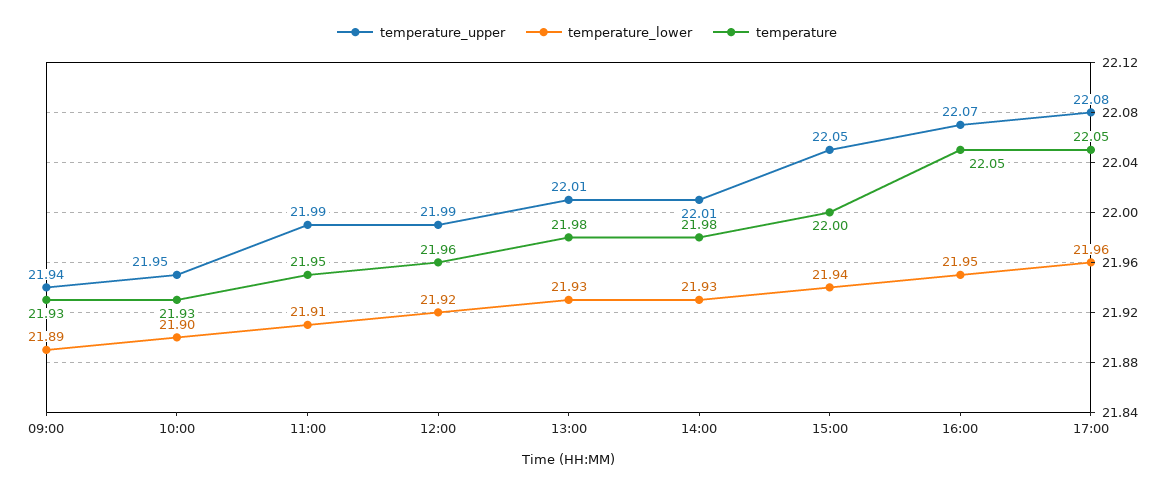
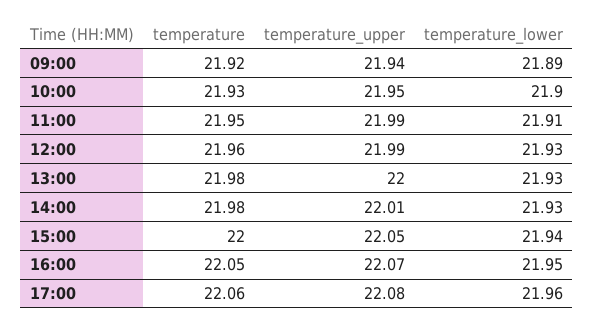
  {
    "temperature_upper": {
      "09:00": 21.94,
      "10:00": 21.95,
      "11:00": 21.99,
      "12:00": 21.99,
-     "13:00": 22.01,
+     "13:00": 22,
      "14:00": 22.01,
      "15:00": 22.05,
      "16:00": 22.07,
      "17:00": 22.08
    },
    "temperature_lower": {
      "09:00": 21.89,
      "10:00": 21.9,
      "11:00": 21.91,
-     "12:00": 21.92,
+     "12:00": 21.93,
      "13:00": 21.93,
      "14:00": 21.93,
      "15:00": 21.94,
      "16:00": 21.95,
      "17:00": 21.96
    },
    "temperature": {
-     "09:00": 21.93,
+     "09:00": 21.92,
      "10:00": 21.93,
      "11:00": 21.95,
      "12:00": 21.96,
      "13:00": 21.98,
      "14:00": 21.98,
      "15:00": 22,
      "16:00": 22.05,
-     "17:00": 22.05
+     "17:00": 22.06
    }
  }

